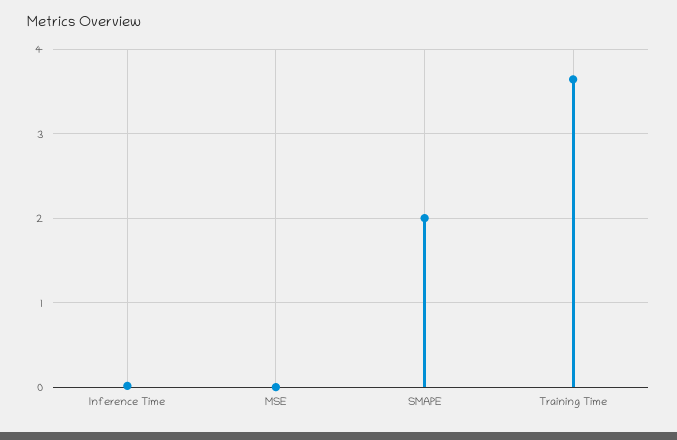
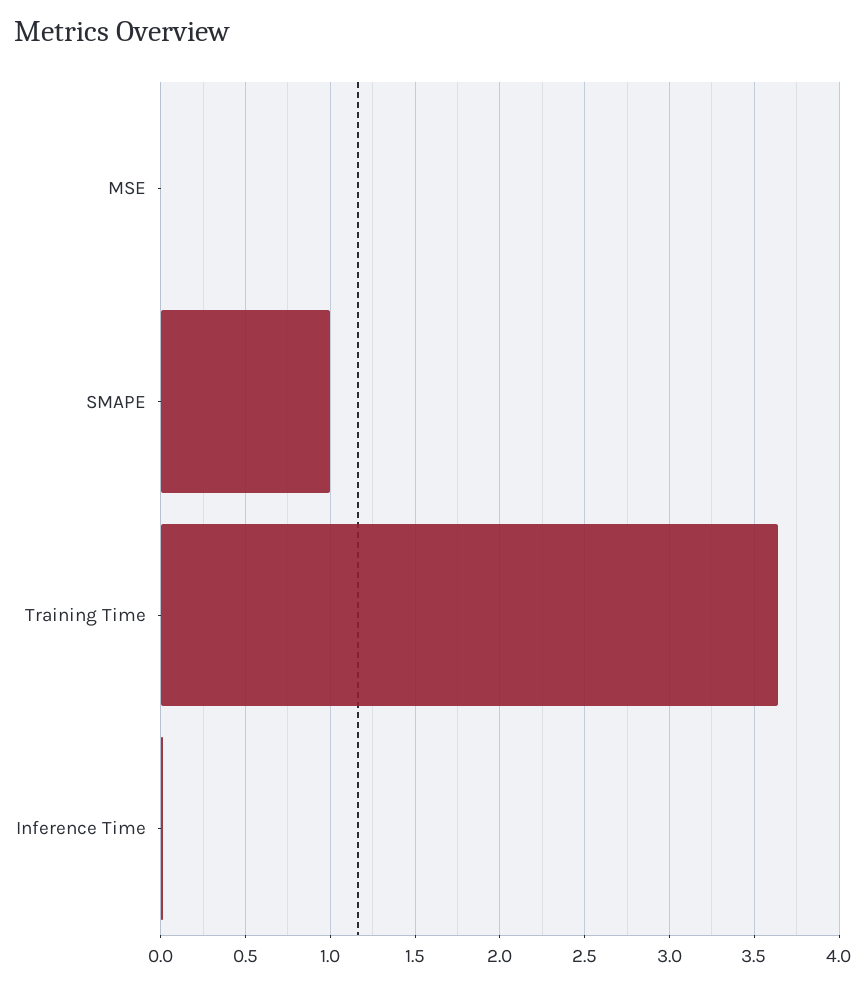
  {
    "Inference Time": 0,
    "MSE": 0,
-   "SMAPE": 2,
+   "SMAPE": 1,
    "Training Time": 3.65
  }

